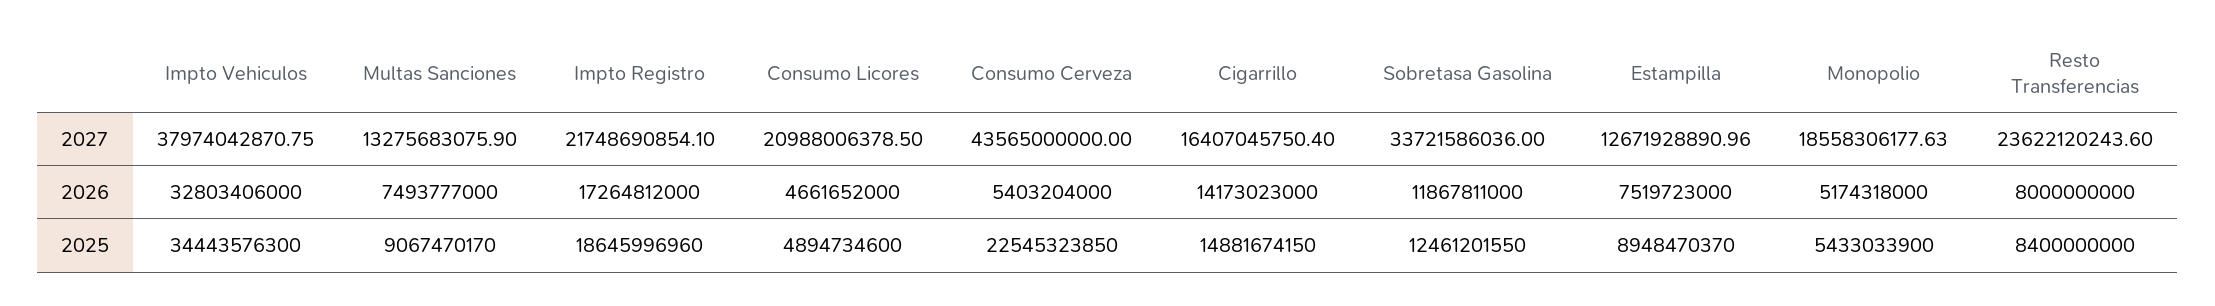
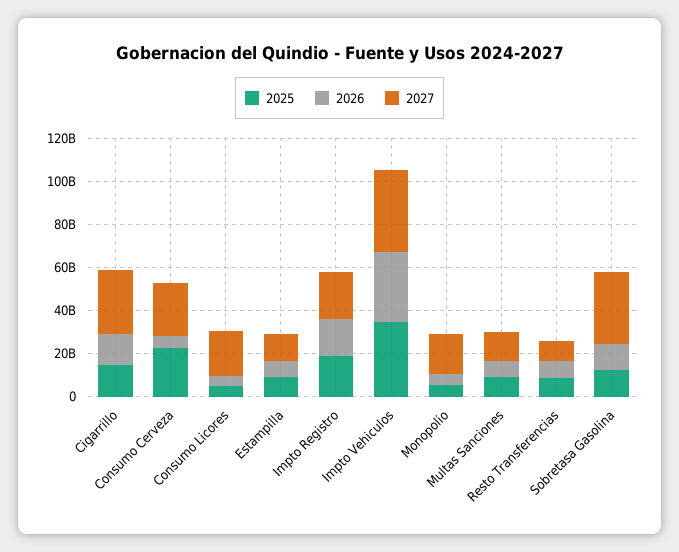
  {
    "2027": {
      "Impto Vehiculos": 37974042870.75,
      "Multas Sanciones": 13275683075.9,
      "Impto Registro": 21748690854.1,
      "Consumo Licores": 20988006378.5,
-     "Consumo Cerveza": 43565000000,
+     "Consumo Cerveza": 25000000000,
-     "Cigarrillo": 16407045750.4,
+     "Cigarrillo": 30000000000,
      "Sobretasa Gasolina": 33721586036,
      "Estampilla": 12671928890.96,
      "Monopolio": 18558306177.63,
-     "Resto Transferencias": 23622120243.6
+     "Resto Transferencias": 10000000000
    },
    "2026": {
      "Impto Vehiculos": 32803406000,
      "Multas Sanciones": 7493777000,
      "Impto Registro": 17264812000,
      "Consumo Licores": 4661652000,
      "Consumo Cerveza": 5403204000,
      "Cigarrillo": 14173023000,
      "Sobretasa Gasolina": 11867811000,
      "Estampilla": 7519723000,
      "Monopolio": 5174318000,
      "Resto Transferencias": 8000000000
    },
    "2025": {
      "Impto Vehiculos": 34443576300,
      "Multas Sanciones": 9067470170,
      "Impto Registro": 18645996960,
      "Consumo Licores": 4894734600,
      "Consumo Cerveza": 22545323850,
      "Cigarrillo": 14881674150,
      "Sobretasa Gasolina": 12461201550,
      "Estampilla": 8948470370,
      "Monopolio": 5433033900,
      "Resto Transferencias": 8400000000
    }
  }

